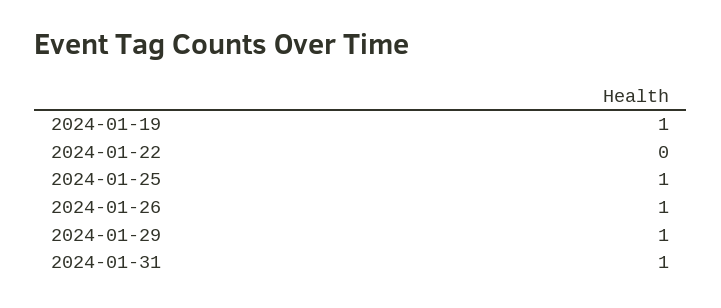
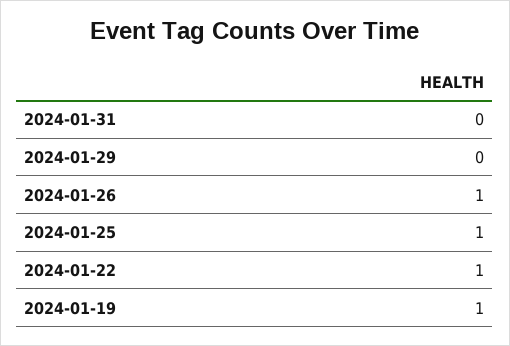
  {
    "2024-01-19": 1,
-   "2024-01-22": 0,
+   "2024-01-22": 1,
    "2024-01-25": 1,
    "2024-01-26": 1,
-   "2024-01-29": 1,
+   "2024-01-29": 0,
-   "2024-01-31": 1
+   "2024-01-31": 0
  }

